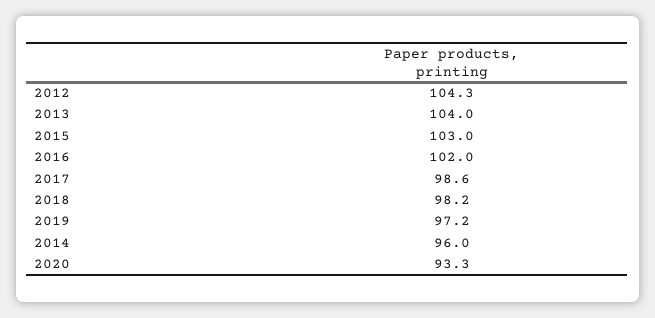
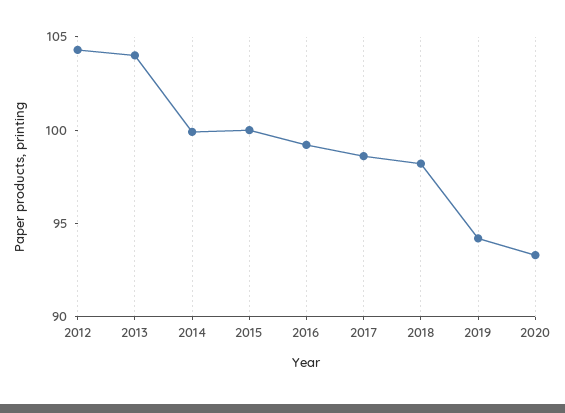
  {
    "2012": 104.3,
    "2013": 104,
-   "2015": 103,
+   "2015": 100,
-   "2016": 102,
+   "2016": 99,
    "2017": 98.6,
    "2018": 98.2,
-   "2019": 97.2,
+   "2019": 94,
-   "2014": 96,
+   "2014": 100,
    "2020": 93.3
  }

